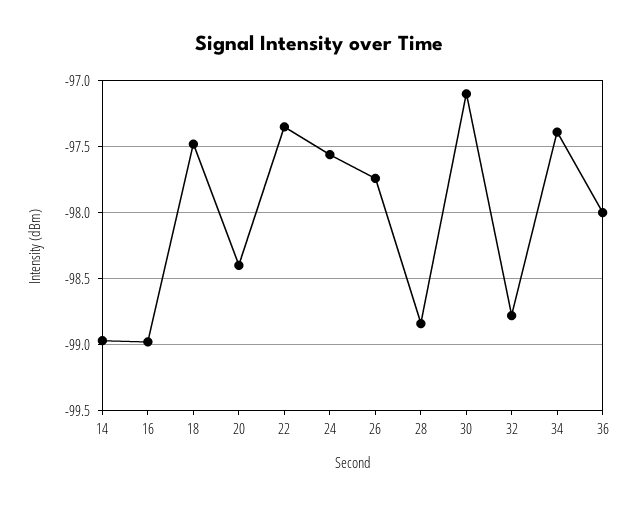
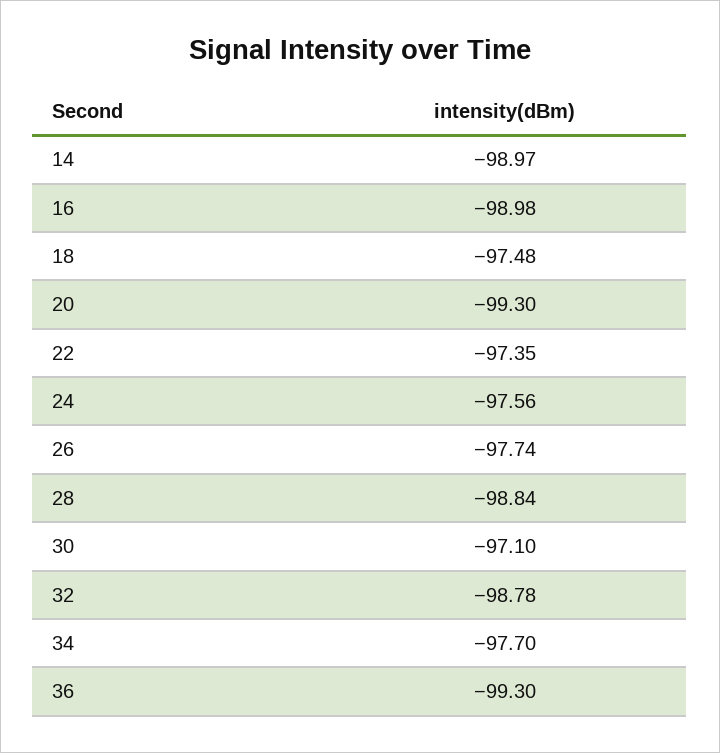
  {
    "14": -98.97,
    "16": -98.98,
    "18": -97.48,
-   "20": -98.4,
+   "20": -99.3,
    "22": -97.35,
    "24": -97.56,
    "26": -97.74,
    "28": -98.84,
    "30": -97.1,
    "32": -98.78,
-   "34": -97.4,
+   "34": -97.7,
-   "36": -98
+   "36": -99.3
  }

